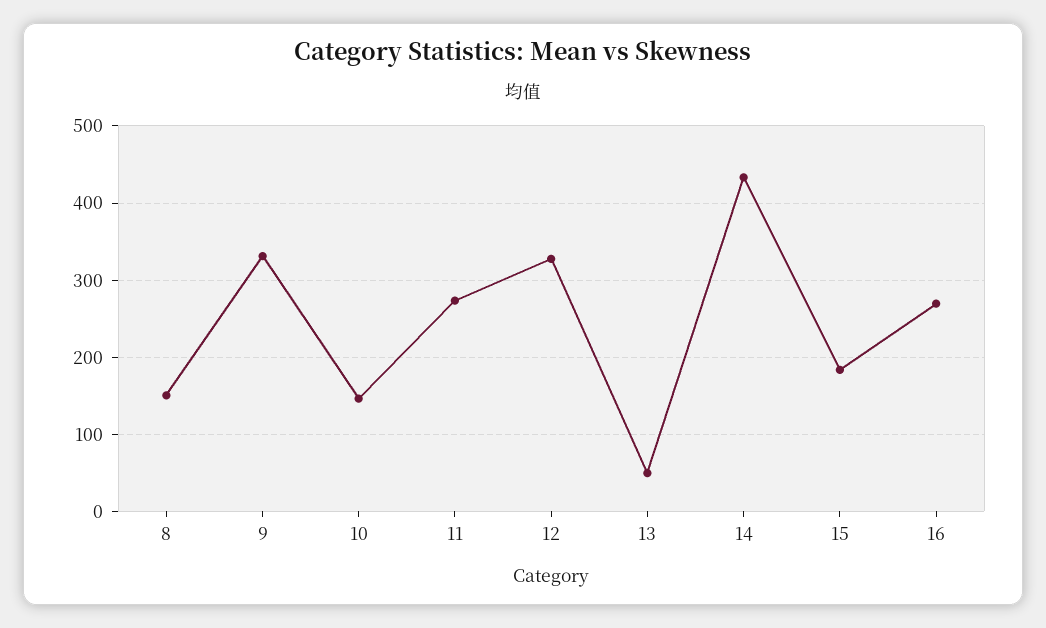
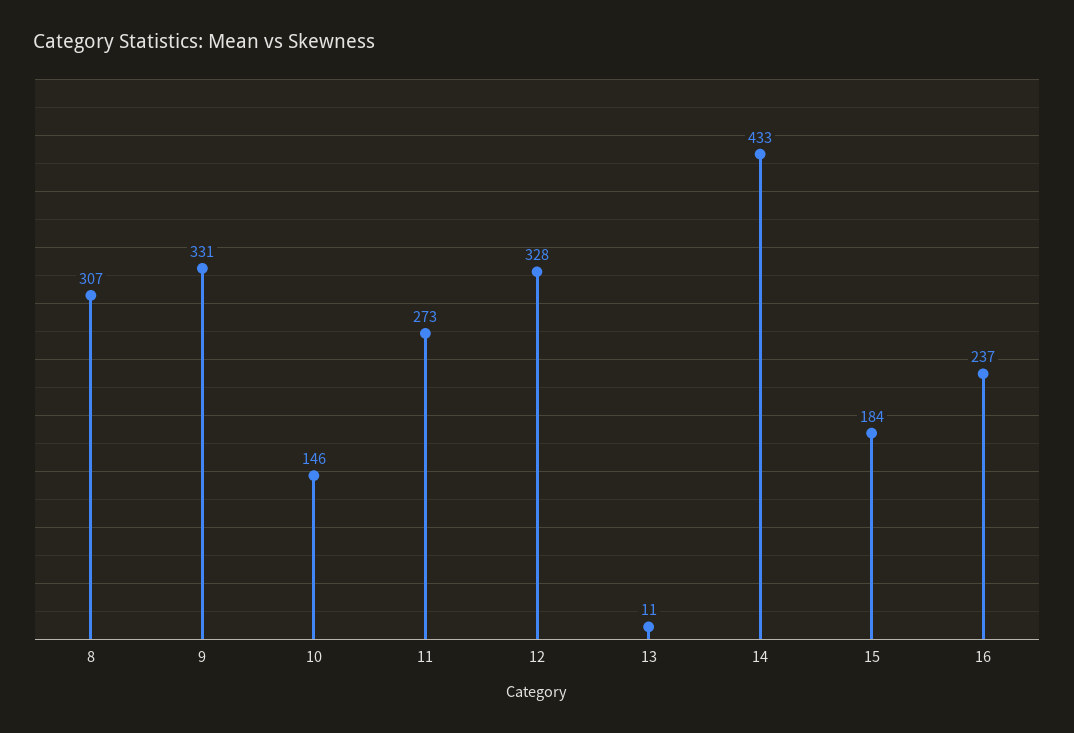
  {
-   "8": 150,
+   "8": 307,
    "9": 331,
    "10": 146,
    "11": 273,
    "12": 328,
-   "13": 50,
+   "13": 11,
    "14": 433,
    "15": 184,
-   "16": 270
+   "16": 237
  }

